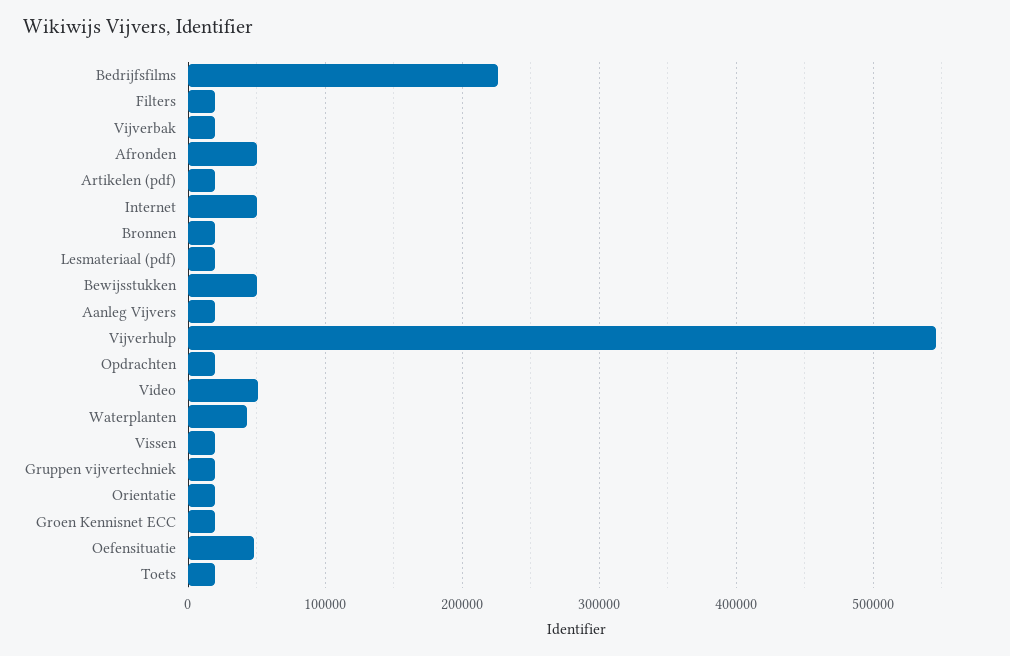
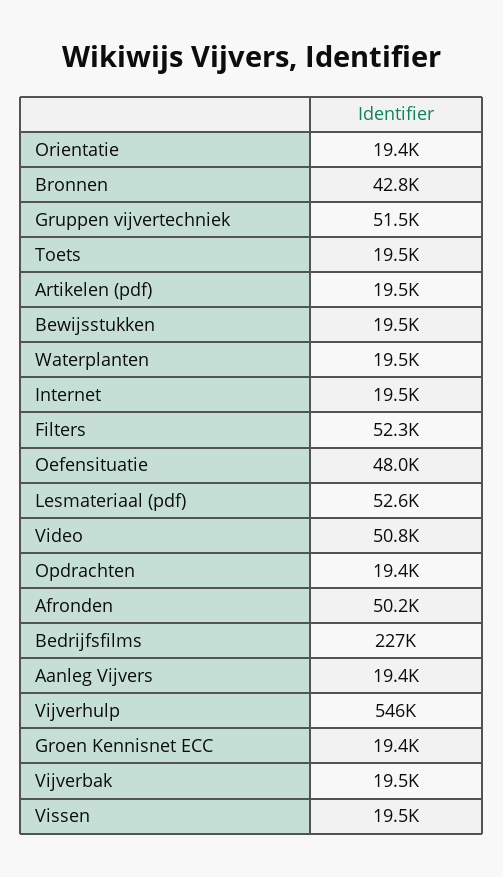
  {
    "Bedrijfsfilms": 227000,
-   "Filters": 20000,
+   "Filters": 52300,
    "Vijverbak": 19500,
    "Afronden": 50200,
    "Artikelen (pdf)": 19500,
-   "Internet": 50000,
+   "Internet": 19500,
-   "Bronnen": 20000,
+   "Bronnen": 42800,
-   "Lesmateriaal (pdf)": 20000,
+   "Lesmateriaal (pdf)": 52600,
-   "Bewijsstukken": 50000,
+   "Bewijsstukken": 19500,
    "Aanleg Vijvers": 19400,
    "Vijverhulp": 546000,
    "Opdrachten": 19400,
    "Video": 50800,
-   "Waterplanten": 40000,
+   "Waterplanten": 19500,
    "Vissen": 19500,
-   "Gruppen vijvertechniek": 20000,
+   "Gruppen vijvertechniek": 51500,
    "Orientatie": 19400,
    "Groen Kennisnet ECC": 19400,
    "Oefensituatie": 48000,
    "Toets": 19500
  }

